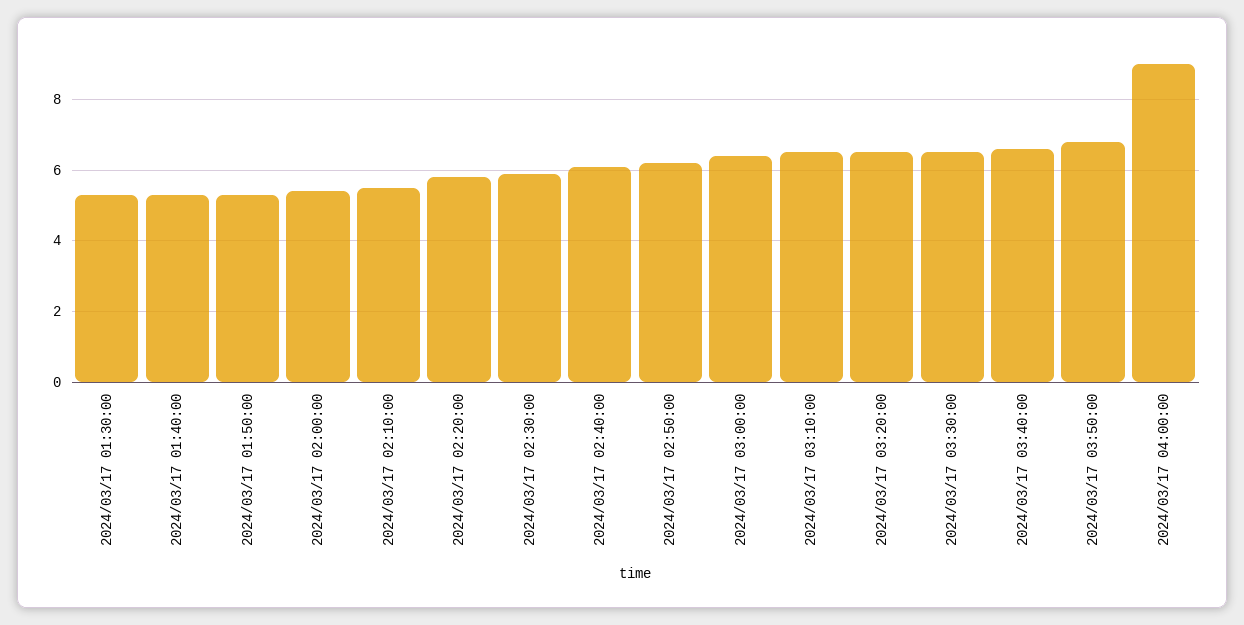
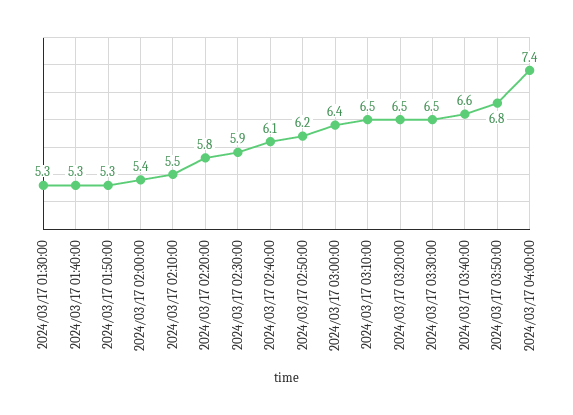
  {
    "2024/03/17 01:30:00": 5.3,
    "2024/03/17 01:40:00": 5.3,
    "2024/03/17 01:50:00": 5.3,
    "2024/03/17 02:00:00": 5.4,
    "2024/03/17 02:10:00": 5.5,
    "2024/03/17 02:20:00": 5.8,
    "2024/03/17 02:30:00": 5.9,
    "2024/03/17 02:40:00": 6.1,
    "2024/03/17 02:50:00": 6.2,
    "2024/03/17 03:00:00": 6.4,
    "2024/03/17 03:10:00": 6.5,
    "2024/03/17 03:20:00": 6.5,
    "2024/03/17 03:30:00": 6.5,
    "2024/03/17 03:40:00": 6.6,
    "2024/03/17 03:50:00": 6.8,
-   "2024/03/17 04:00:00": 9
+   "2024/03/17 04:00:00": 7.4
  }

